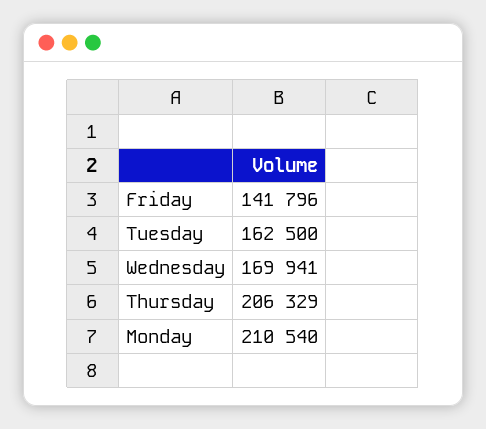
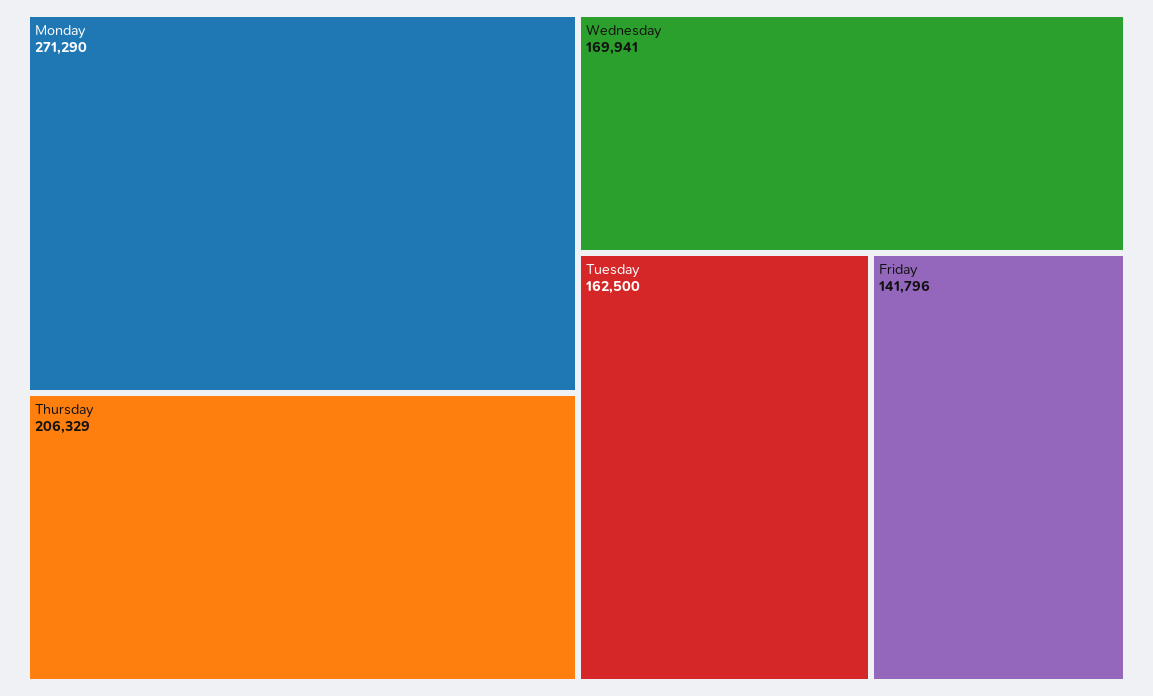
  {
    "Friday": 141796,
    "Tuesday": 162500,
    "Wednesday": 169941,
    "Thursday": 206329,
-   "Monday": 210540
+   "Monday": 271290
  }

